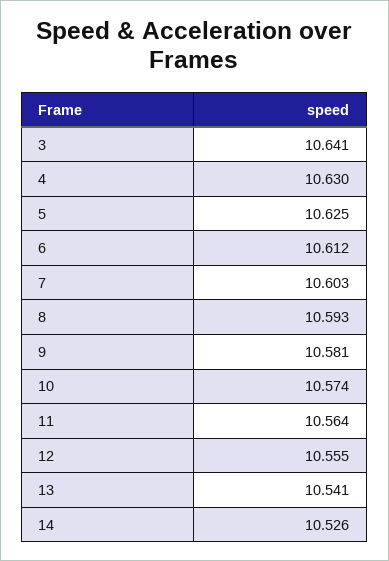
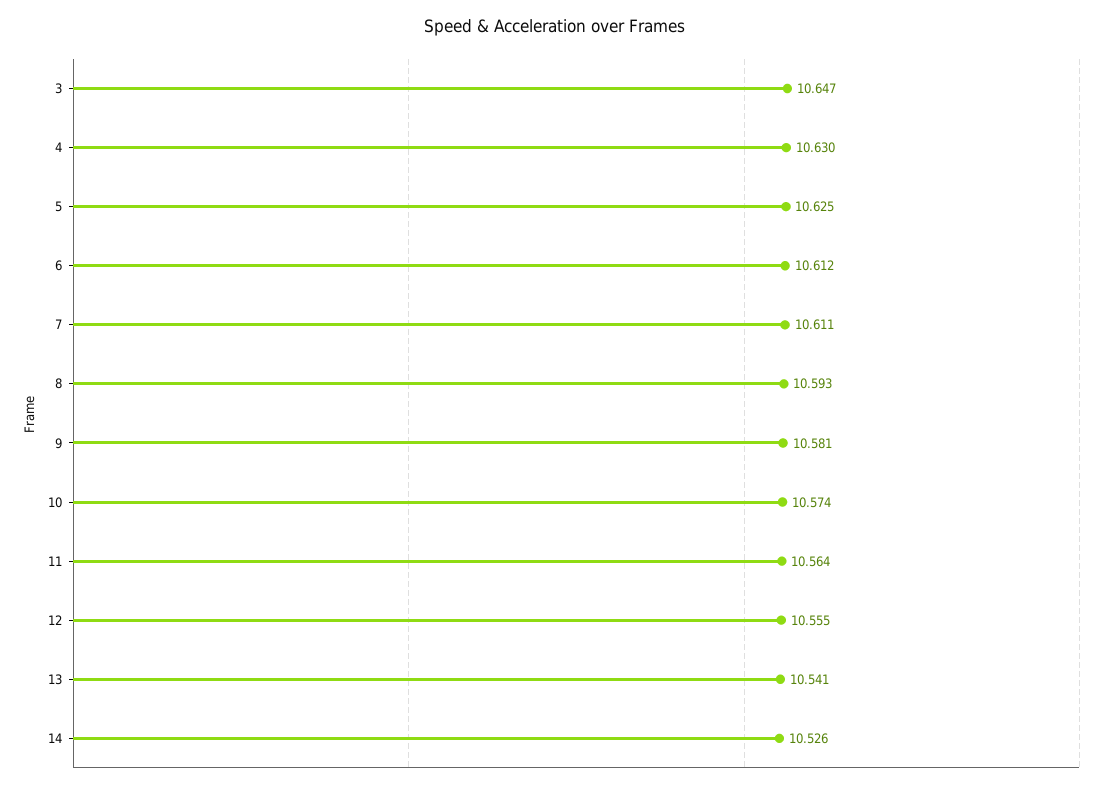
  {
-   "3": 10.641,
+   "3": 10.647,
    "4": 10.63,
    "5": 10.625,
    "6": 10.612,
-   "7": 10.603,
+   "7": 10.611,
    "8": 10.593,
    "9": 10.581,
    "10": 10.574,
    "11": 10.564,
    "12": 10.555,
    "13": 10.541,
    "14": 10.526
  }

